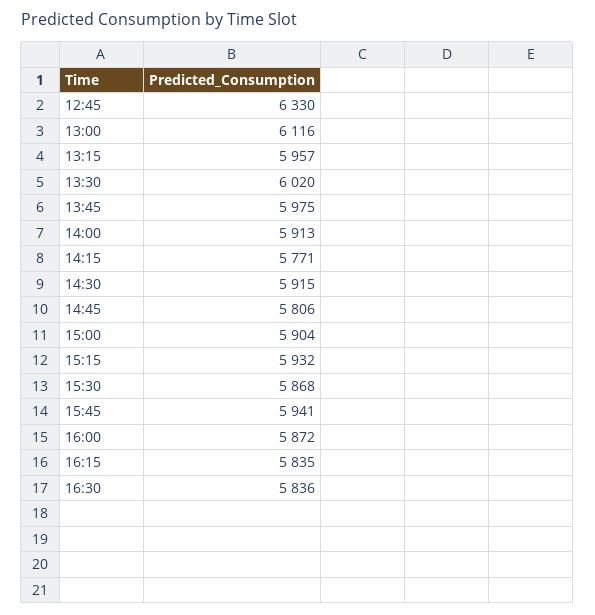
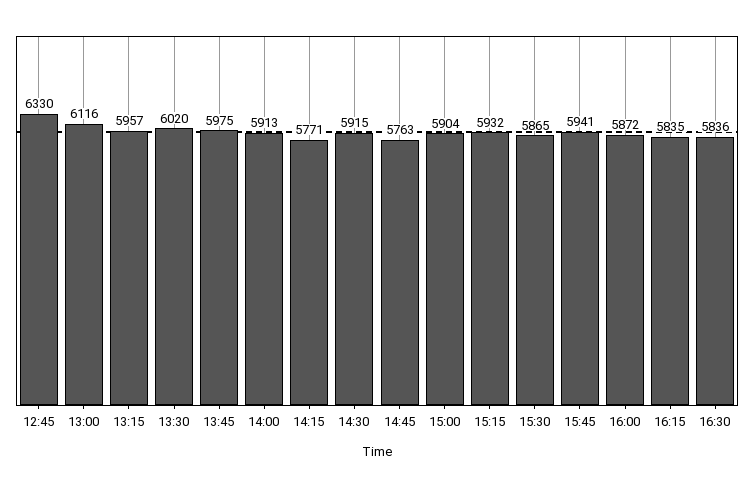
  {
    "12:45": 6330,
    "13:00": 6116,
    "13:15": 5957,
    "13:30": 6020,
    "13:45": 5975,
    "14:00": 5913,
    "14:15": 5771,
    "14:30": 5915,
-   "14:45": 5806,
+   "14:45": 5763,
    "15:00": 5904,
    "15:15": 5932,
-   "15:30": 5868,
+   "15:30": 5865,
    "15:45": 5941,
    "16:00": 5872,
    "16:15": 5835,
    "16:30": 5836
  }

